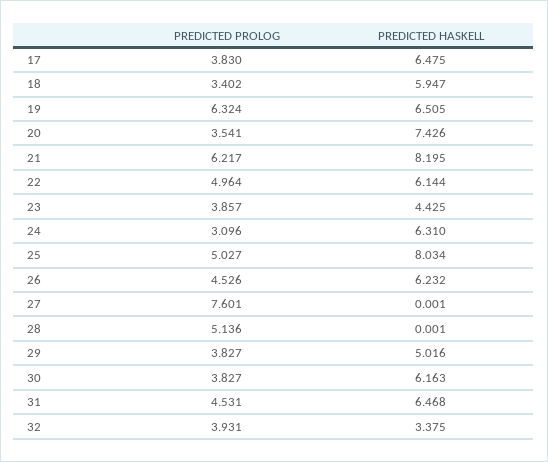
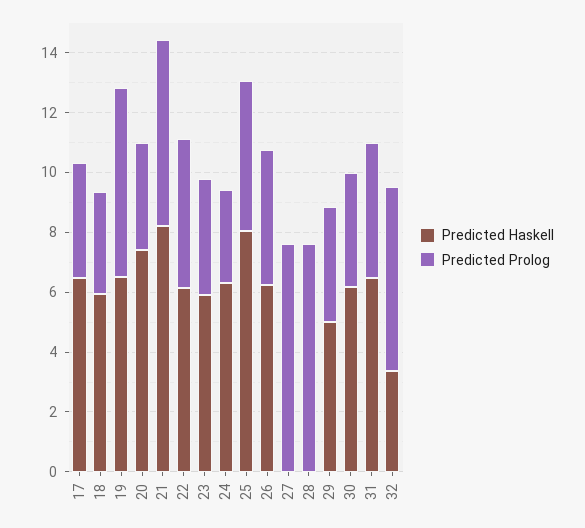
  {
    "PREDICTED PROLOG": {
      "17": 3.83,
      "18": 3.402,
      "19": 6.324,
      "20": 3.541,
      "21": 6.217,
      "22": 4.964,
      "23": 3.857,
      "24": 3.096,
      "25": 5.027,
      "26": 4.526,
      "27": 7.601,
-     "28": 5.136,
+     "28": 7.5,
      "29": 3.827,
      "30": 3.827,
      "31": 4.531,
-     "32": 3.931
+     "32": 6
    },
    "PREDICTED HASKELL": {
      "17": 6.475,
      "18": 5.947,
      "19": 6.505,
      "20": 7.426,
      "21": 8.195,
      "22": 6.144,
-     "23": 4.425,
+     "23": 6,
      "24": 6.31,
      "25": 8.034,
      "26": 6.232,
      "27": 0.001,
      "28": 0.001,
      "29": 5.016,
      "30": 6.163,
      "31": 6.468,
      "32": 3.375
    }
  }

